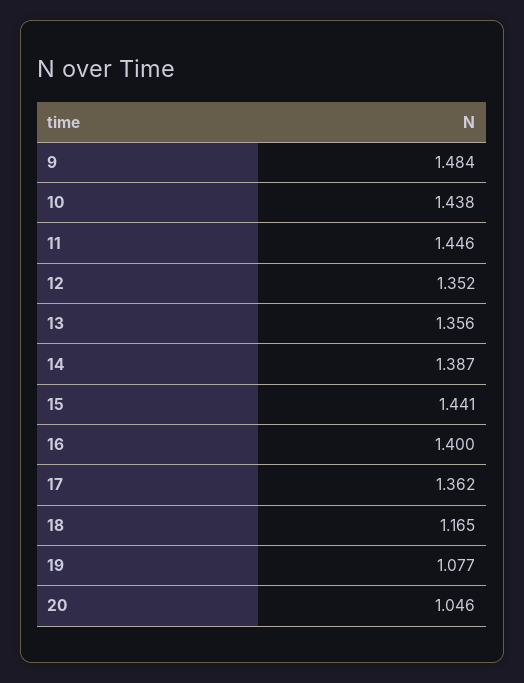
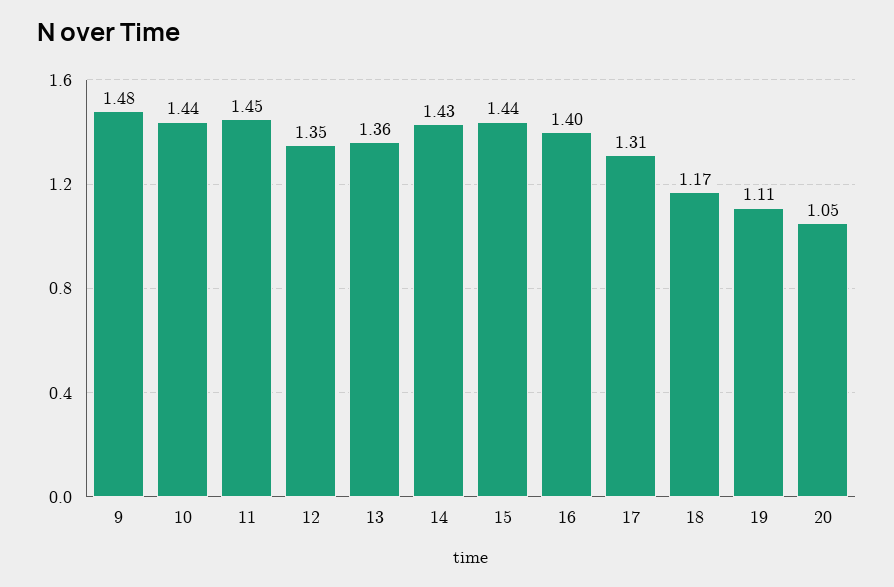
  {
    "9": 1.484,
    "10": 1.438,
    "11": 1.446,
    "12": 1.352,
    "13": 1.356,
-   "14": 1.387,
+   "14": 1.43,
    "15": 1.441,
    "16": 1.4,
-   "17": 1.362,
+   "17": 1.31,
    "18": 1.165,
-   "19": 1.077,
+   "19": 1.11,
    "20": 1.046
  }

